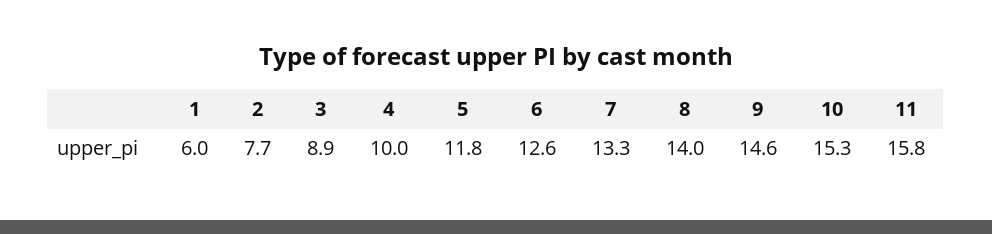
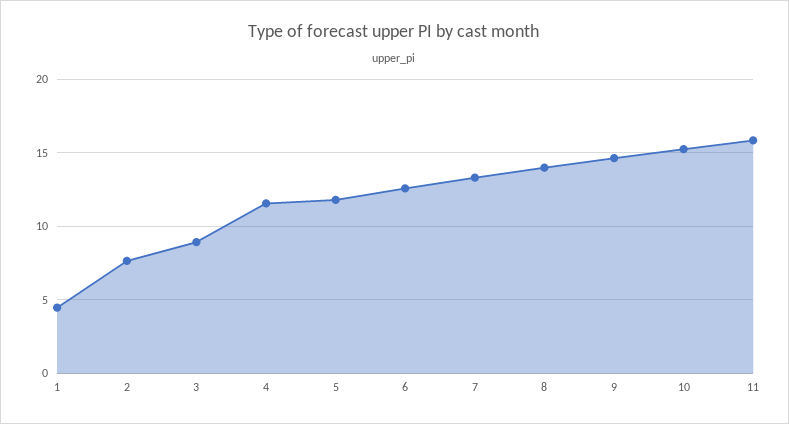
  {
-   "1": 6,
+   "1": 4.5,
    "2": 7.7,
    "3": 8.9,
-   "4": 10,
+   "4": 11.5,
    "5": 11.8,
    "6": 12.6,
    "7": 13.3,
    "8": 14,
    "9": 14.6,
    "10": 15.3,
    "11": 15.8
  }

